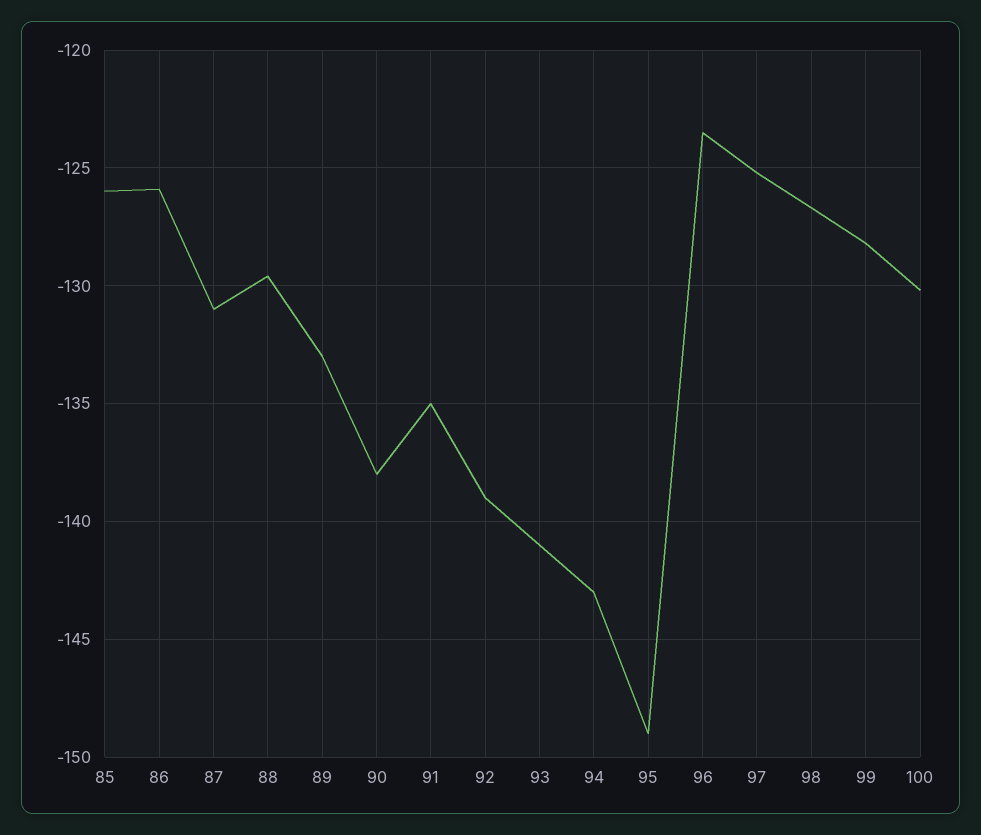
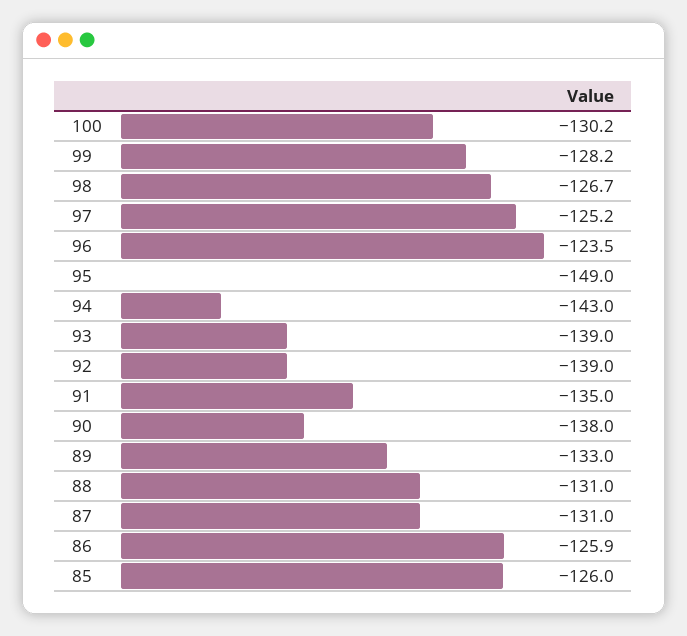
  {
    "85": -126,
    "86": -125.9,
    "87": -131,
-   "88": -129.5,
+   "88": -131,
    "89": -133,
    "90": -138,
    "91": -135,
    "92": -139,
-   "93": -141,
+   "93": -139,
    "94": -143,
    "95": -149,
    "96": -123.5,
    "97": -125.2,
    "98": -126.7,
    "99": -128.2,
    "100": -130.2
  }

